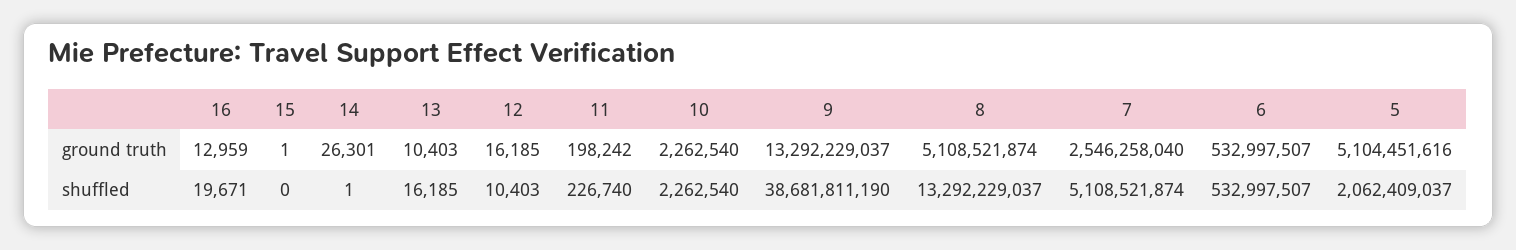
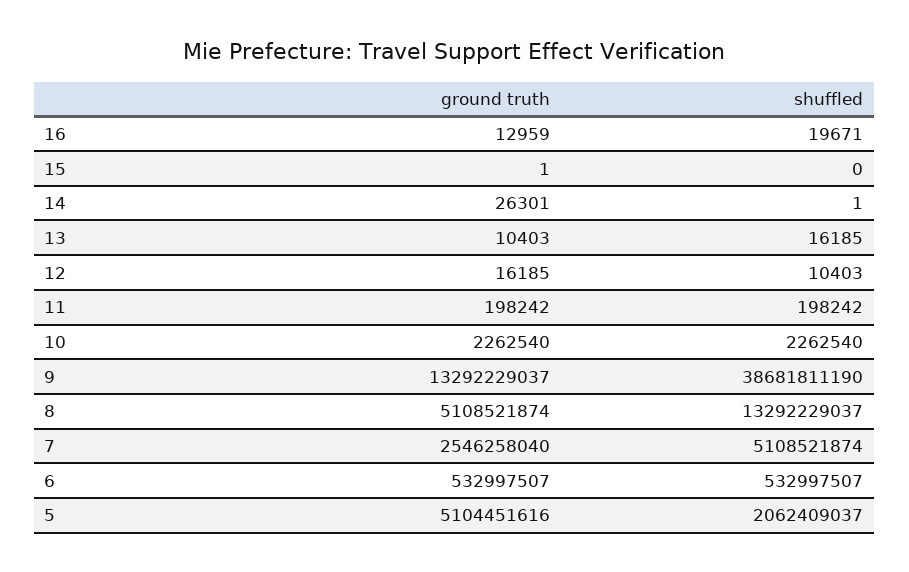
  {
    "16": {
      "ground truth": 12959,
      "shuffled": 19671
    },
    "15": {
      "ground truth": 1,
      "shuffled": 0
    },
    "14": {
      "ground truth": 26301,
      "shuffled": 1
    },
    "13": {
      "ground truth": 10403,
      "shuffled": 16185
    },
    "12": {
      "ground truth": 16185,
      "shuffled": 10403
    },
    "11": {
      "ground truth": 198242,
-     "shuffled": 226740
+     "shuffled": 198242
    },
    "10": {
      "ground truth": 2262540,
      "shuffled": 2262540
    },
    "9": {
      "ground truth": 13292229037,
      "shuffled": 38681811190
    },
    "8": {
      "ground truth": 5108521874,
      "shuffled": 13292229037
    },
    "7": {
      "ground truth": 2546258040,
      "shuffled": 5108521874
    },
    "6": {
      "ground truth": 532997507,
      "shuffled": 532997507
    },
    "5": {
      "ground truth": 5104451616,
      "shuffled": 2062409037
    }
  }

